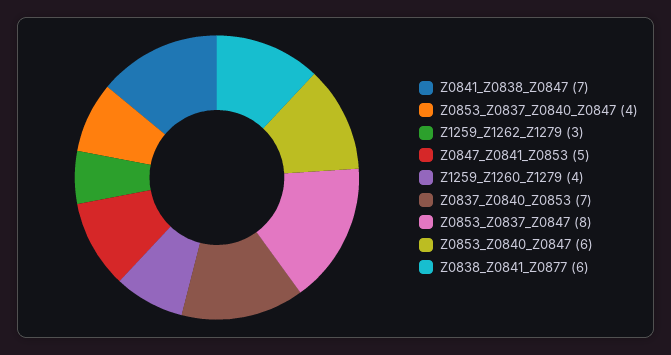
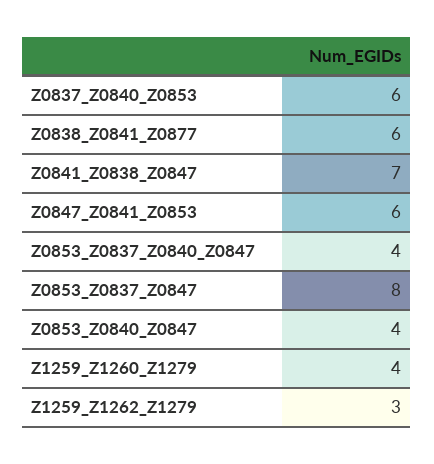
  {
    "Z0841_Z0838_Z0847": 7,
    "Z0853_Z0837_Z0840_Z0847": 4,
    "Z1259_Z1262_Z1279": 3,
-   "Z0847_Z0841_Z0853": 5,
+   "Z0847_Z0841_Z0853": 6,
    "Z1259_Z1260_Z1279": 4,
-   "Z0837_Z0840_Z0853": 7,
+   "Z0837_Z0840_Z0853": 6,
    "Z0853_Z0837_Z0847": 8,
-   "Z0853_Z0840_Z0847": 6,
+   "Z0853_Z0840_Z0847": 4,
    "Z0838_Z0841_Z0877": 6
  }

